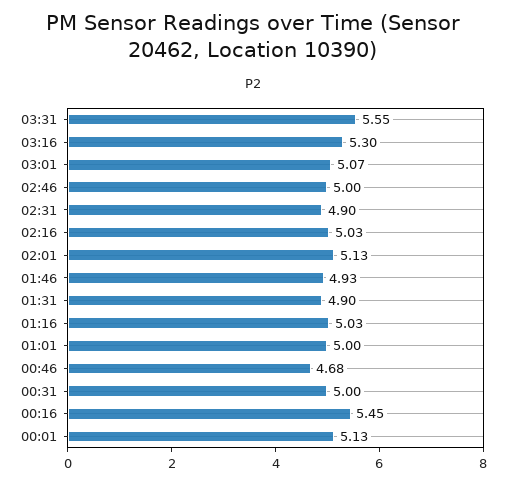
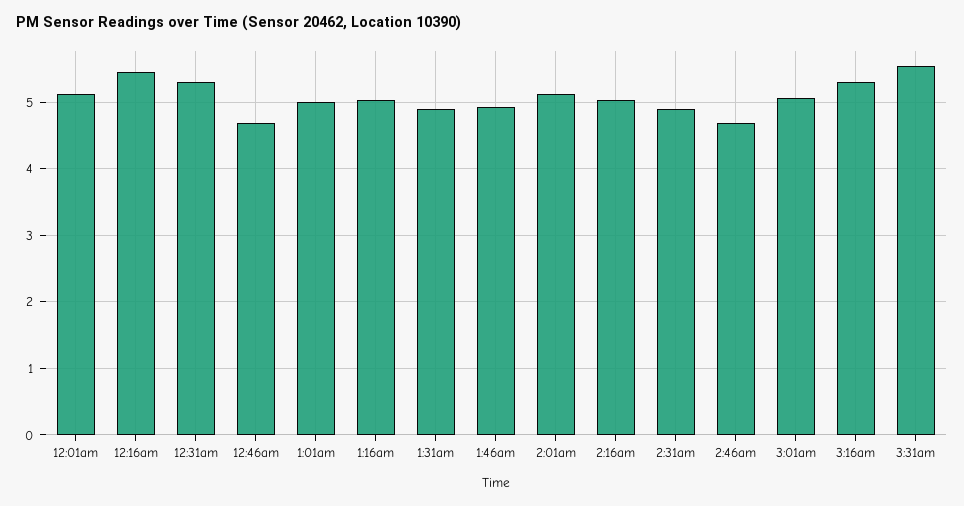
  {
    "03:31": 5.55,
    "03:16": 5.3,
    "03:01": 5.07,
-   "02:46": 5,
+   "02:46": 4.7,
    "02:31": 4.9,
    "02:16": 5.03,
    "02:01": 5.13,
    "01:46": 4.93,
    "01:31": 4.9,
    "01:16": 5.03,
    "01:01": 5,
    "00:46": 4.68,
-   "00:31": 5,
+   "00:31": 5.3,
    "00:16": 5.45,
    "00:01": 5.13
  }

